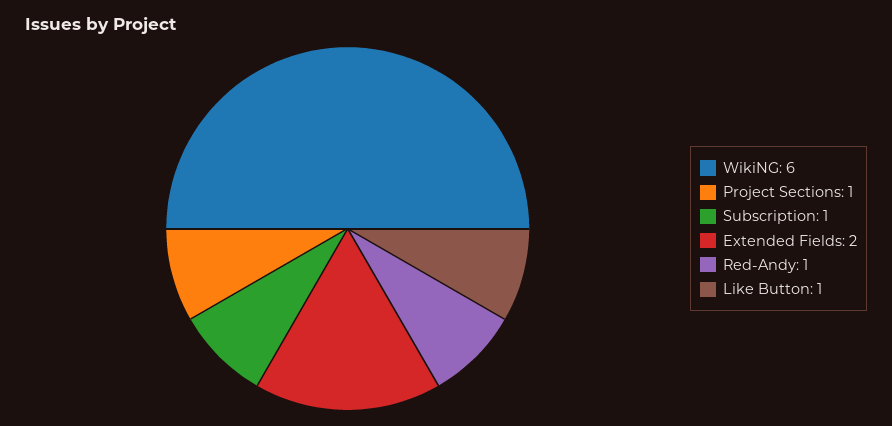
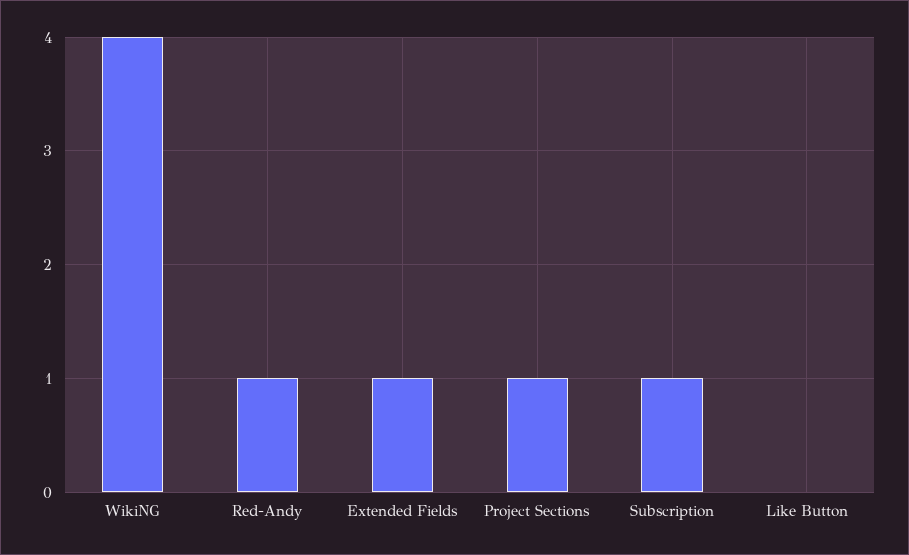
  {
-   "WikiNG": 6,
+   "WikiNG": 4,
    "Project Sections": 1,
    "Subscription": 1,
-   "Extended Fields": 2,
+   "Extended Fields": 1,
    "Red-Andy": 1,
-   "Like Button": 1
+   "Like Button": 0
  }

